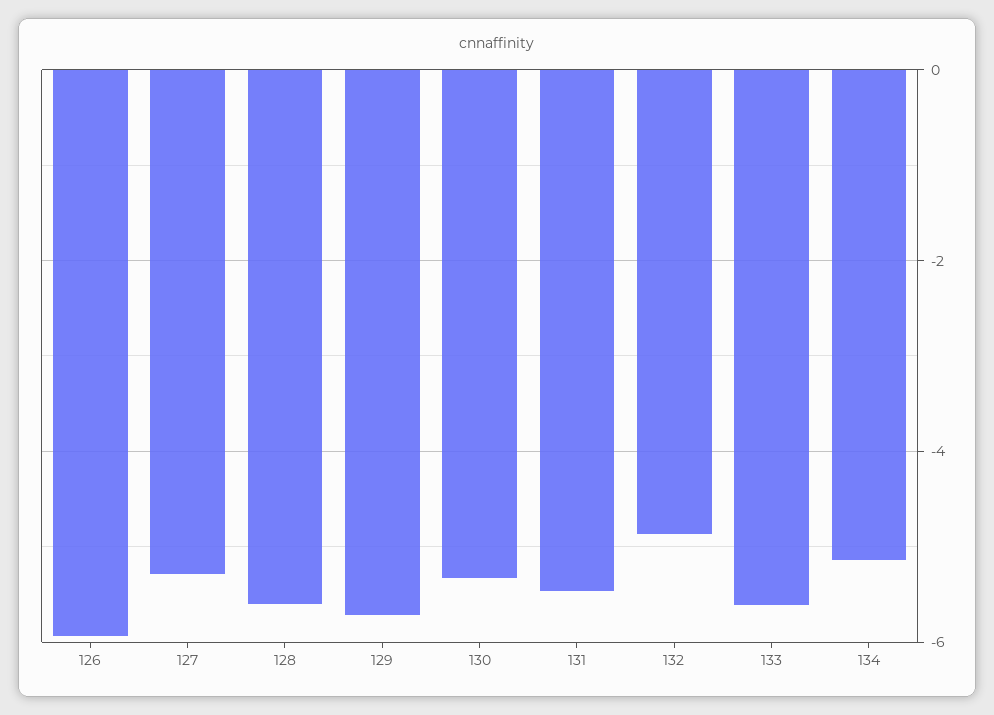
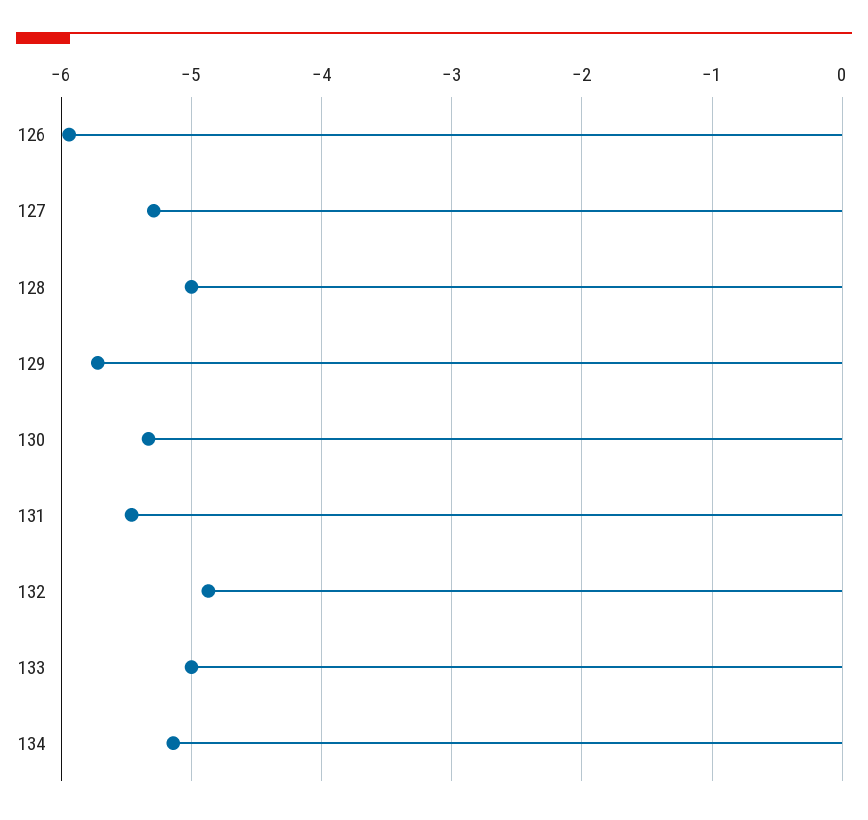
  {
    "126": -5.9,
    "127": -5.3,
-   "128": -5.6,
+   "128": -5,
    "129": -5.7,
    "130": -5.3,
    "131": -5.5,
    "132": -4.9,
-   "133": -5.6,
+   "133": -5,
    "134": -5.1
  }

